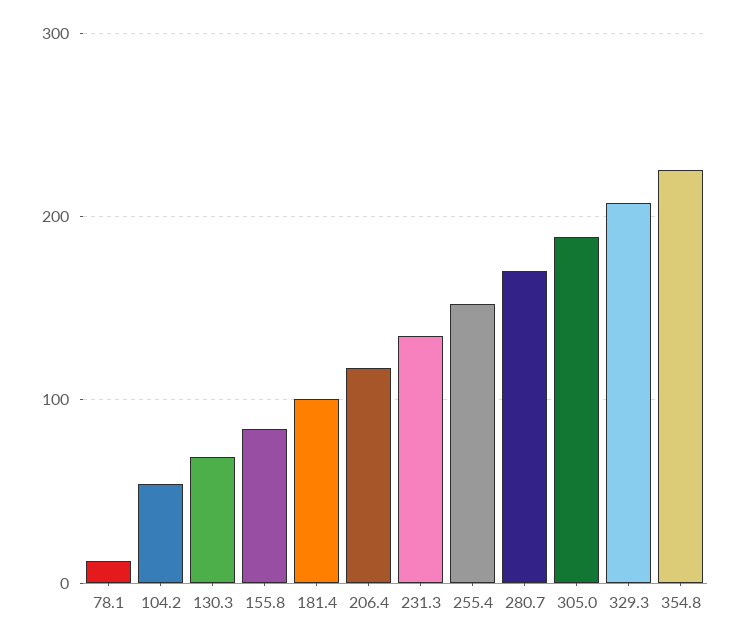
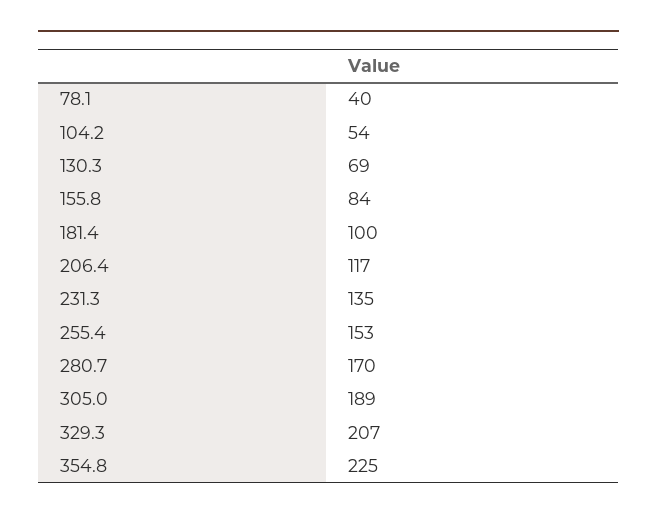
  {
-   "78.1": 10,
+   "78.1": 40,
    "104.2": 54,
    "130.3": 69,
    "155.8": 84,
    "181.4": 100,
    "206.4": 117,
    "231.3": 135,
    "255.4": 153,
    "280.7": 170,
    "305.0": 189,
    "329.3": 207,
    "354.8": 225
  }

